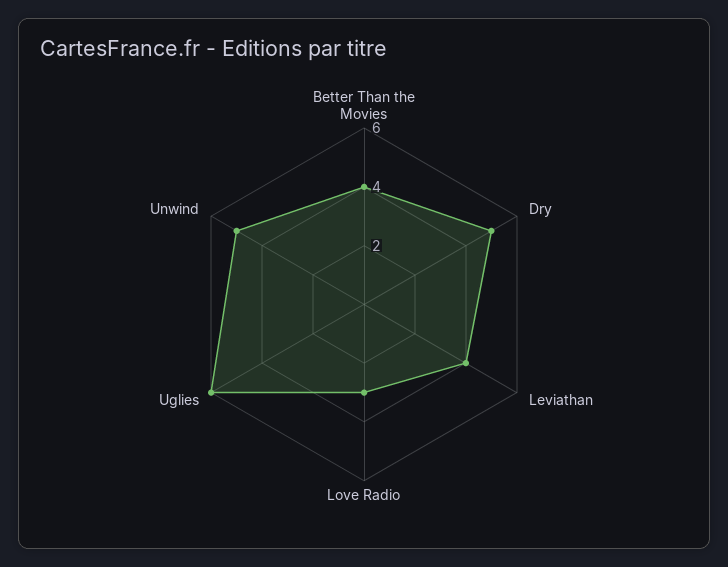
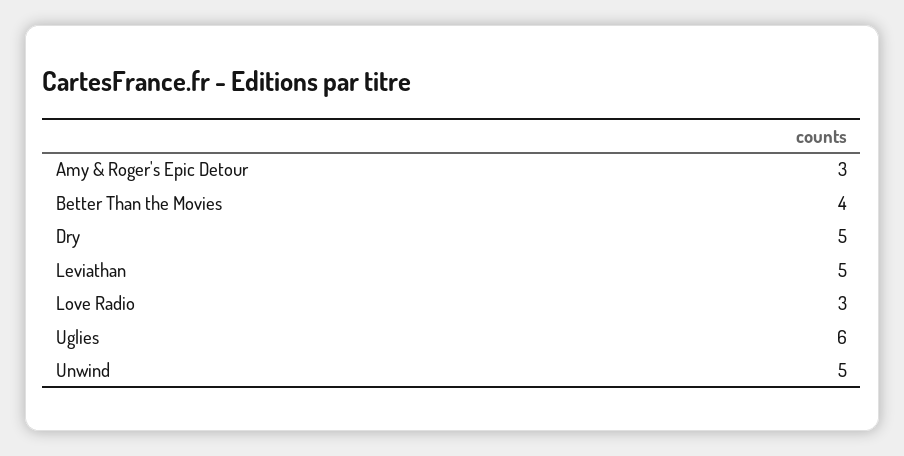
  {
    "Better Than the Movies": 4,
    "Dry": 5,
-   "Leviathan": 4,
+   "Leviathan": 5,
    "Love Radio": 3,
    "Uglies": 6,
-   "Unwind": 5
+   "Unwind": 5,
+   "Amy & Roger's Epic Detour": 3
  }

